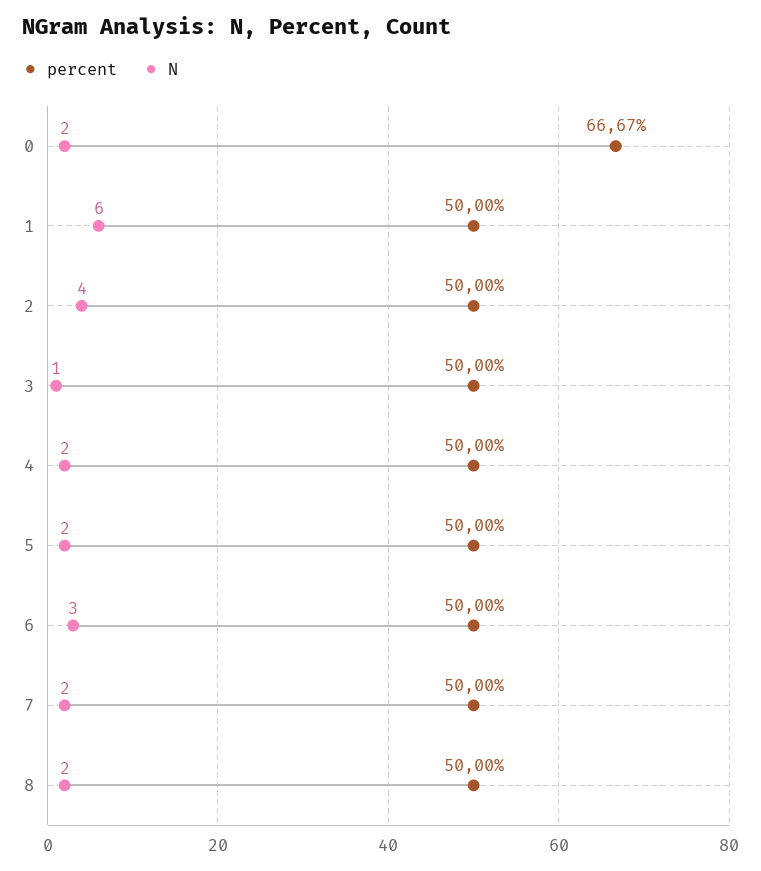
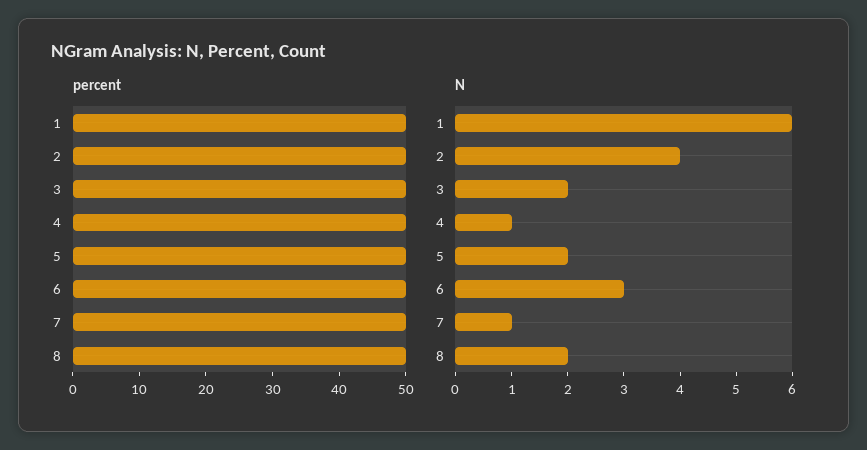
  {
    "percent": {
-     "0": 66.67,
      "1": 50,
      "2": 50,
      "3": 50,
      "4": 50,
      "5": 50,
      "6": 50,
      "7": 50,
      "8": 50
    },
    "N": {
-     "0": 2,
      "1": 6,
      "2": 4,
-     "3": 1,
+     "3": 2,
-     "4": 2,
+     "4": 1,
      "5": 2,
      "6": 3,
-     "7": 2,
+     "7": 1,
      "8": 2
    }
  }

